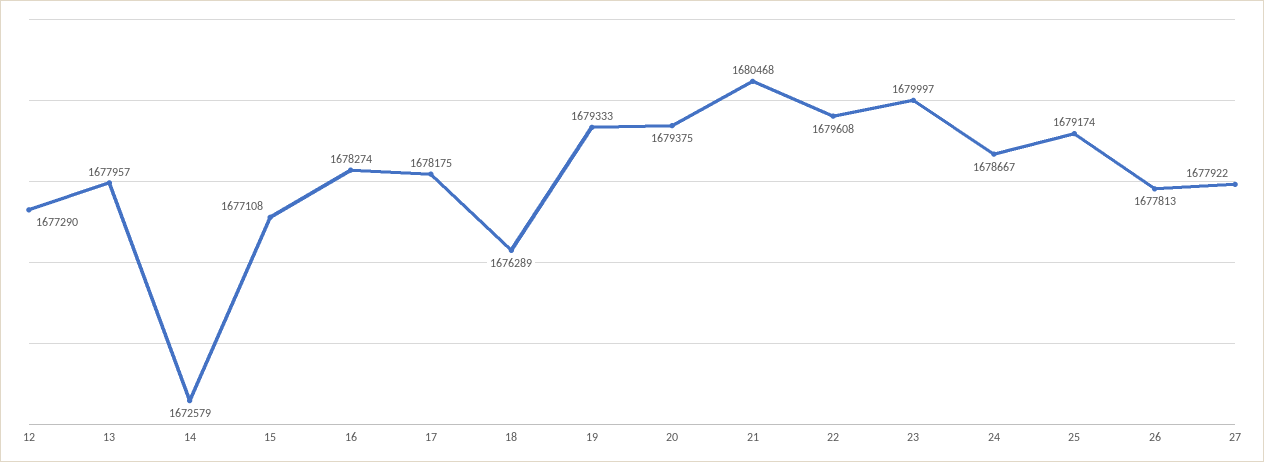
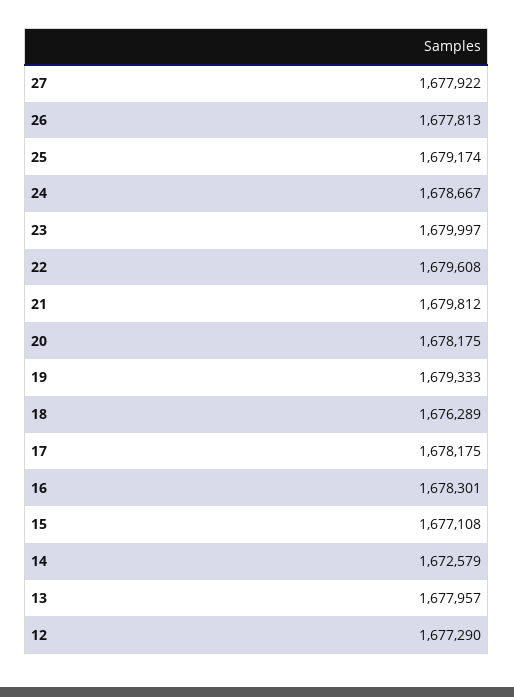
  {
    "12": 1677290,
    "13": 1677957,
    "14": 1672579,
    "15": 1677108,
-   "16": 1678274,
+   "16": 1678301,
    "17": 1678175,
    "18": 1676289,
    "19": 1679333,
-   "20": 1679375,
+   "20": 1678175,
-   "21": 1680468,
+   "21": 1679812,
    "22": 1679608,
    "23": 1679997,
    "24": 1678667,
    "25": 1679174,
    "26": 1677813,
    "27": 1677922
  }

